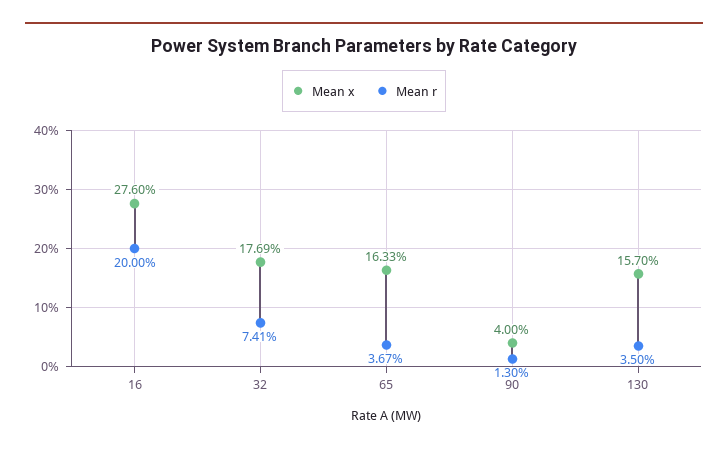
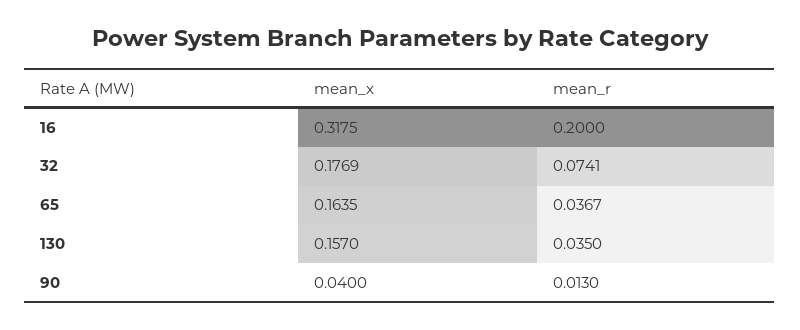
  {
    "Mean x": {
-     "16": 0.276,
+     "16": 0.3175,
      "32": 0.1769,
-     "65": 0.1633,
+     "65": 0.1635,
      "90": 0.04,
      "130": 0.157
    },
    "Mean r": {
      "16": 0.2,
      "32": 0.0741,
      "65": 0.0367,
      "90": 0.013,
      "130": 0.035
    }
  }

